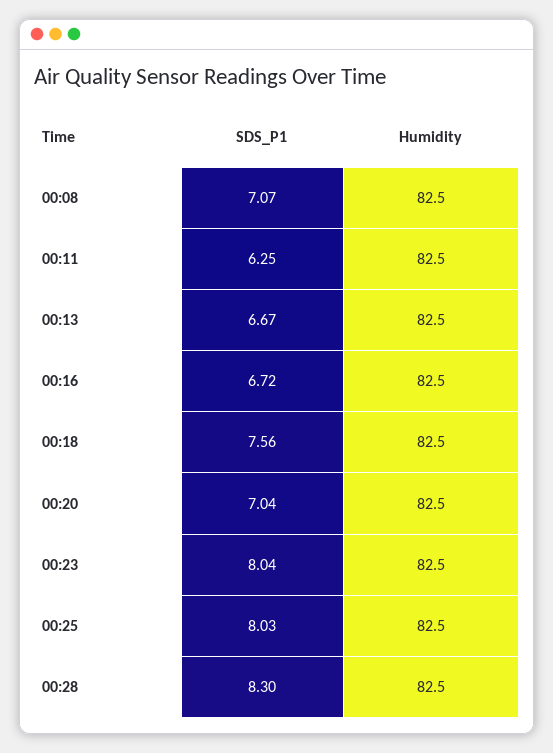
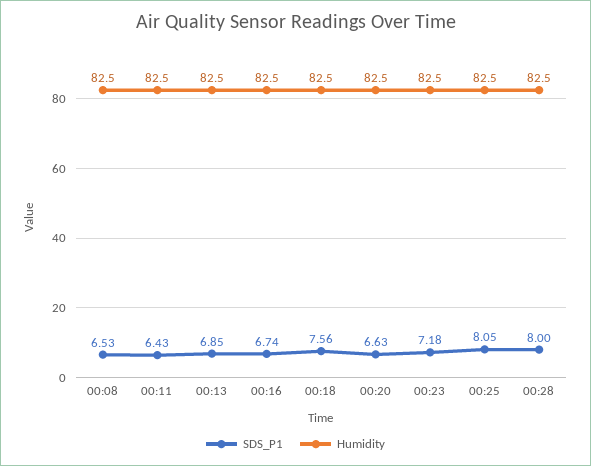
  {
    "SDS_P1": {
-     "00:08": 7.07,
+     "00:08": 6.53,
-     "00:11": 6.25,
+     "00:11": 6.43,
-     "00:13": 6.67,
+     "00:13": 6.85,
-     "00:16": 6.72,
+     "00:16": 6.74,
      "00:18": 7.56,
-     "00:20": 7.04,
+     "00:20": 6.63,
-     "00:23": 8.04,
+     "00:23": 7.18,
-     "00:25": 8.03,
+     "00:25": 8.05,
-     "00:28": 8.3
+     "00:28": 8
    },
    "Humidity": {
      "00:08": 82.5,
      "00:11": 82.5,
      "00:13": 82.5,
      "00:16": 82.5,
      "00:18": 82.5,
      "00:20": 82.5,
      "00:23": 82.5,
      "00:25": 82.5,
      "00:28": 82.5
    }
  }

